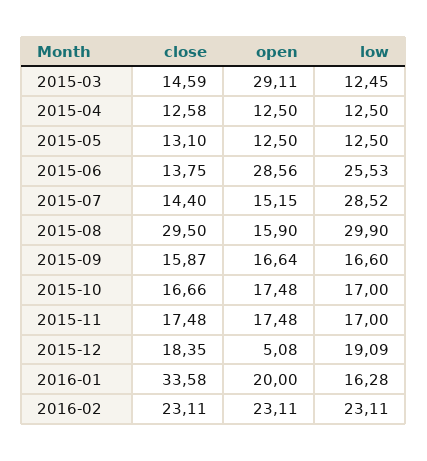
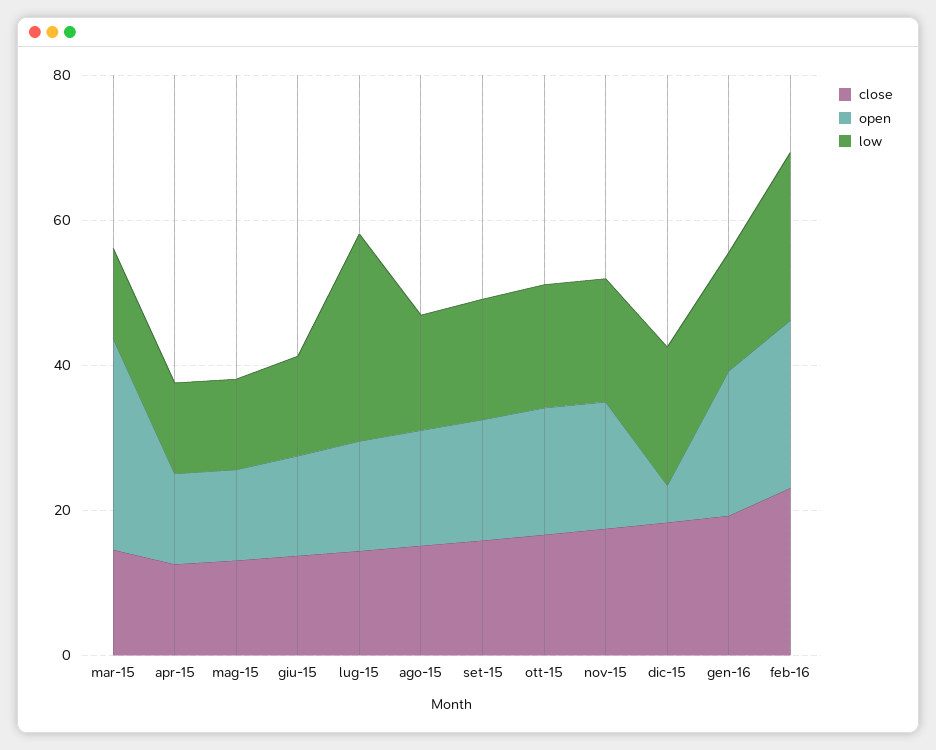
  {
    "close": {
      "2015-03": 14.59,
      "2015-04": 12.58,
      "2015-05": 13.1,
      "2015-06": 13.75,
      "2015-07": 14.4,
-     "2015-08": 29.5,
+     "2015-08": 15,
      "2015-09": 15.87,
      "2015-10": 16.66,
      "2015-11": 17.48,
      "2015-12": 18.35,
-     "2016-01": 33.58,
+     "2016-01": 20,
      "2016-02": 23.11
    },
    "open": {
      "2015-03": 29.11,
      "2015-04": 12.5,
      "2015-05": 12.5,
-     "2015-06": 28.56,
+     "2015-06": 15,
      "2015-07": 15.15,
      "2015-08": 15.9,
      "2015-09": 16.64,
      "2015-10": 17.48,
      "2015-11": 17.48,
      "2015-12": 5.08,
      "2016-01": 20,
      "2016-02": 23.11
    },
    "low": {
      "2015-03": 12.45,
      "2015-04": 12.5,
      "2015-05": 12.5,
-     "2015-06": 25.53,
+     "2015-06": 15,
      "2015-07": 28.52,
-     "2015-08": 29.9,
+     "2015-08": 15,
      "2015-09": 16.6,
      "2015-10": 17,
      "2015-11": 17,
      "2015-12": 19.09,
      "2016-01": 16.28,
      "2016-02": 23.11
    }
  }

